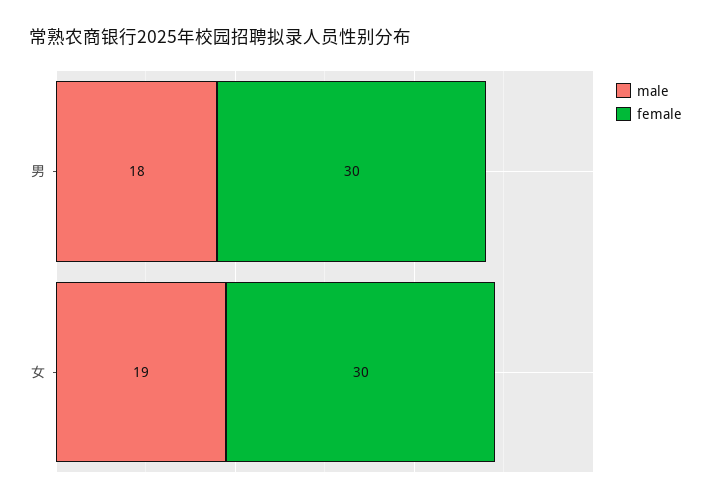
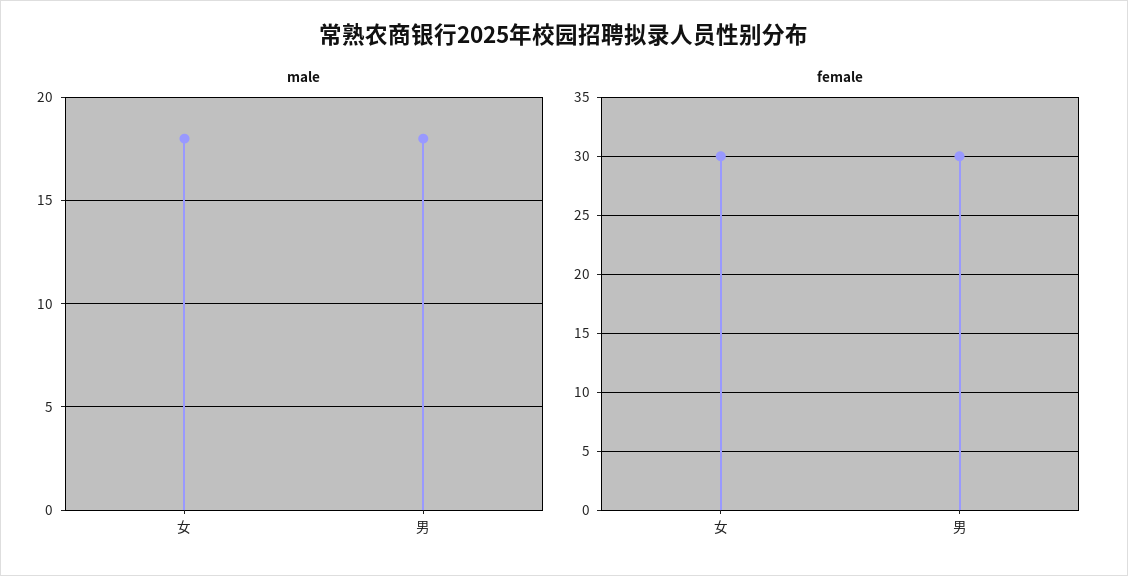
  {
    "male": {
      "男": 18,
-     "女": 19
+     "女": 18
    },
    "female": {
      "男": 30,
      "女": 30
    }
  }

